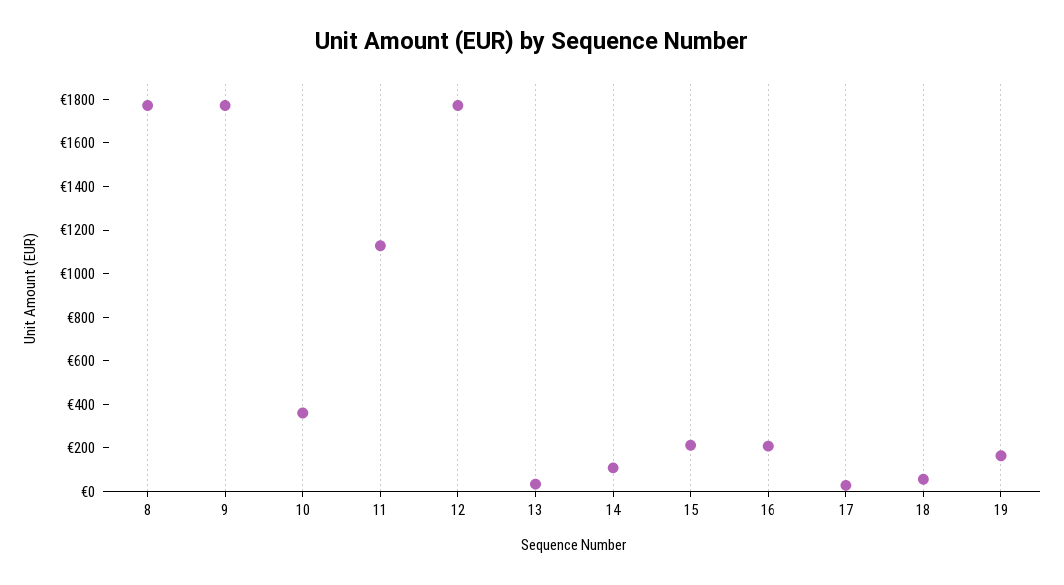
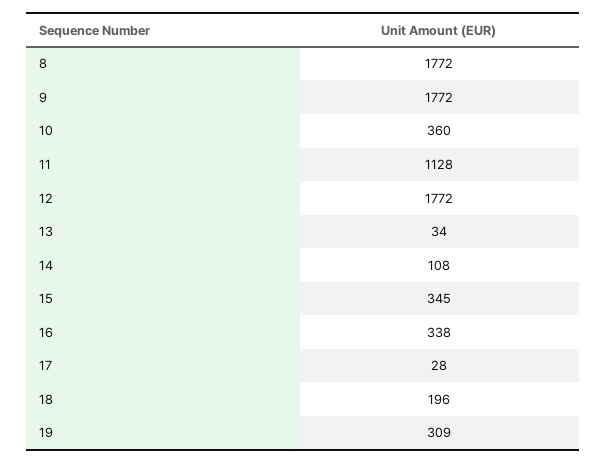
  {
    "8": 1772,
    "9": 1772,
    "10": 360,
    "11": 1128,
    "12": 1772,
    "13": 34,
    "14": 108,
-   "15": 200,
+   "15": 345,
-   "16": 200,
+   "16": 338,
    "17": 28,
-   "18": 50,
+   "18": 196,
-   "19": 150
+   "19": 309
  }

